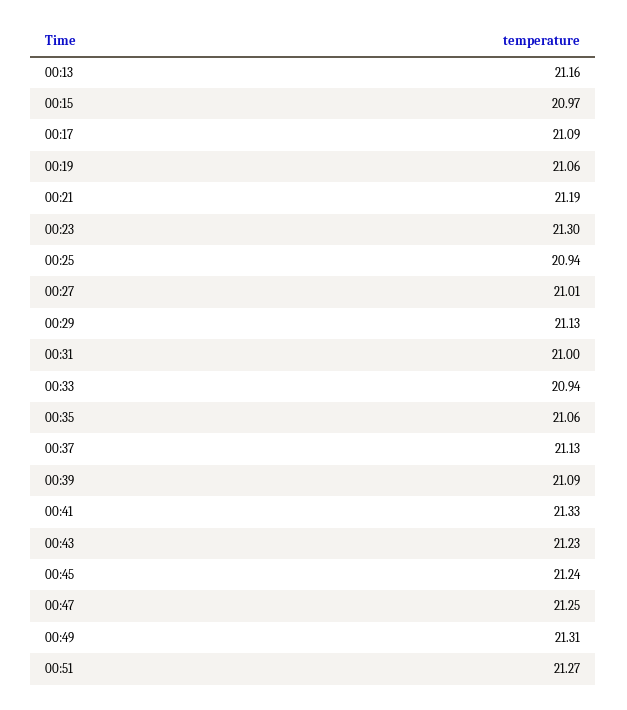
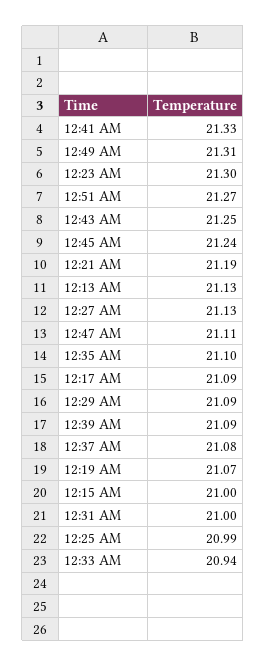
  {
-   "00:13": 21.16,
+   "00:13": 21.13,
-   "00:15": 20.97,
+   "00:15": 21,
    "00:17": 21.09,
-   "00:19": 21.06,
+   "00:19": 21.07,
    "00:21": 21.19,
    "00:23": 21.3,
-   "00:25": 20.94,
+   "00:25": 20.99,
-   "00:27": 21.01,
+   "00:27": 21.13,
-   "00:29": 21.13,
+   "00:29": 21.09,
    "00:31": 21,
    "00:33": 20.94,
-   "00:35": 21.06,
+   "00:35": 21.1,
-   "00:37": 21.13,
+   "00:37": 21.08,
    "00:39": 21.09,
    "00:41": 21.33,
-   "00:43": 21.23,
+   "00:43": 21.25,
    "00:45": 21.24,
-   "00:47": 21.25,
+   "00:47": 21.11,
    "00:49": 21.31,
    "00:51": 21.27
  }

